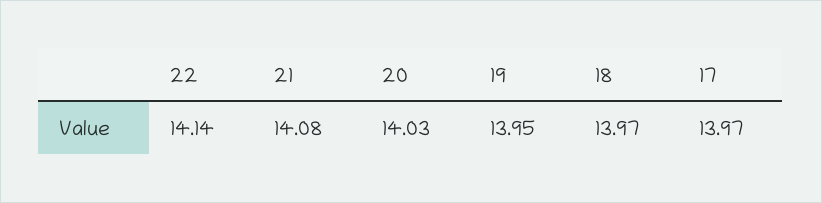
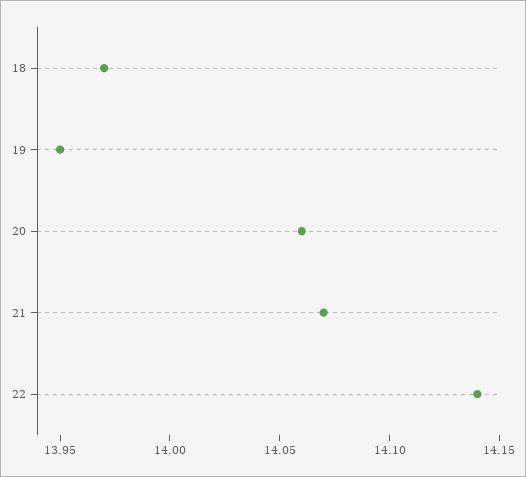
  {
    "22": 14.14,
-   "21": 14.08,
+   "21": 14.07,
-   "20": 14.03,
+   "20": 14.06,
    "19": 13.95,
-   "18": 13.97,
+   "18": 13.97
-   "17": 13.97
  }

